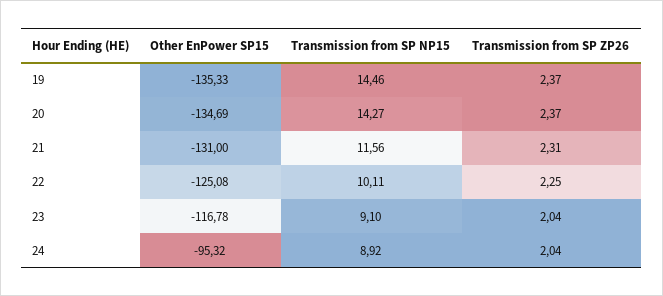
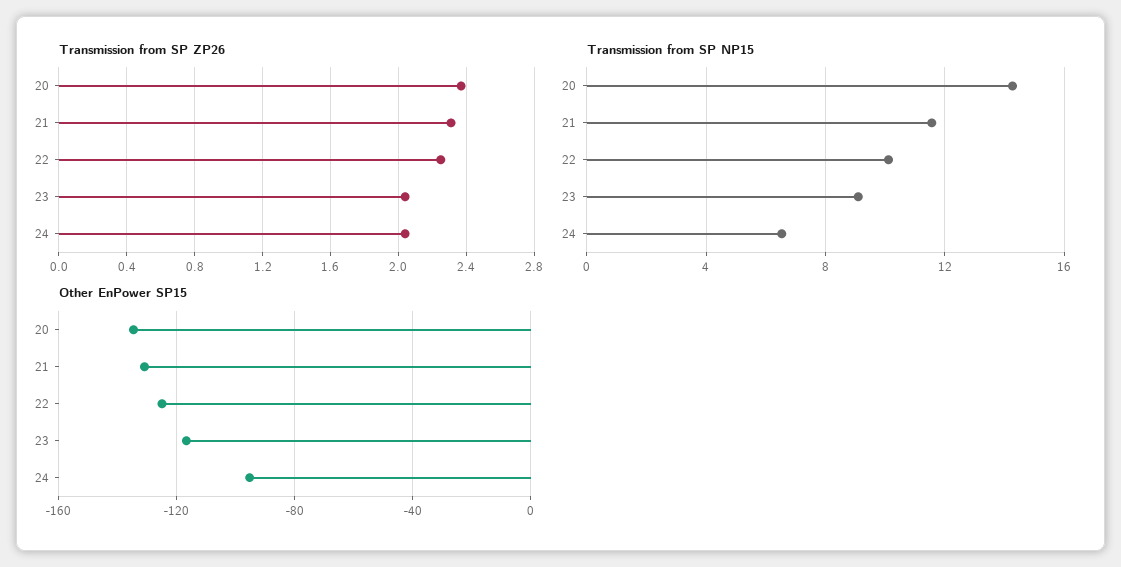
  {
    "Other EnPower SP15": {
-     "19": -135.33,
      "20": -134.69,
      "21": -131,
      "22": -125.08,
      "23": -116.78,
      "24": -95.32
    },
    "Transmission from SP NP15": {
-     "19": 14.46,
      "20": 14.27,
      "21": 11.56,
      "22": 10.11,
      "23": 9.1,
-     "24": 8.92
+     "24": 6.5
    },
    "Transmission from SP ZP26": {
-     "19": 2.37,
      "20": 2.37,
      "21": 2.31,
      "22": 2.25,
      "23": 2.04,
      "24": 2.04
    }
  }

